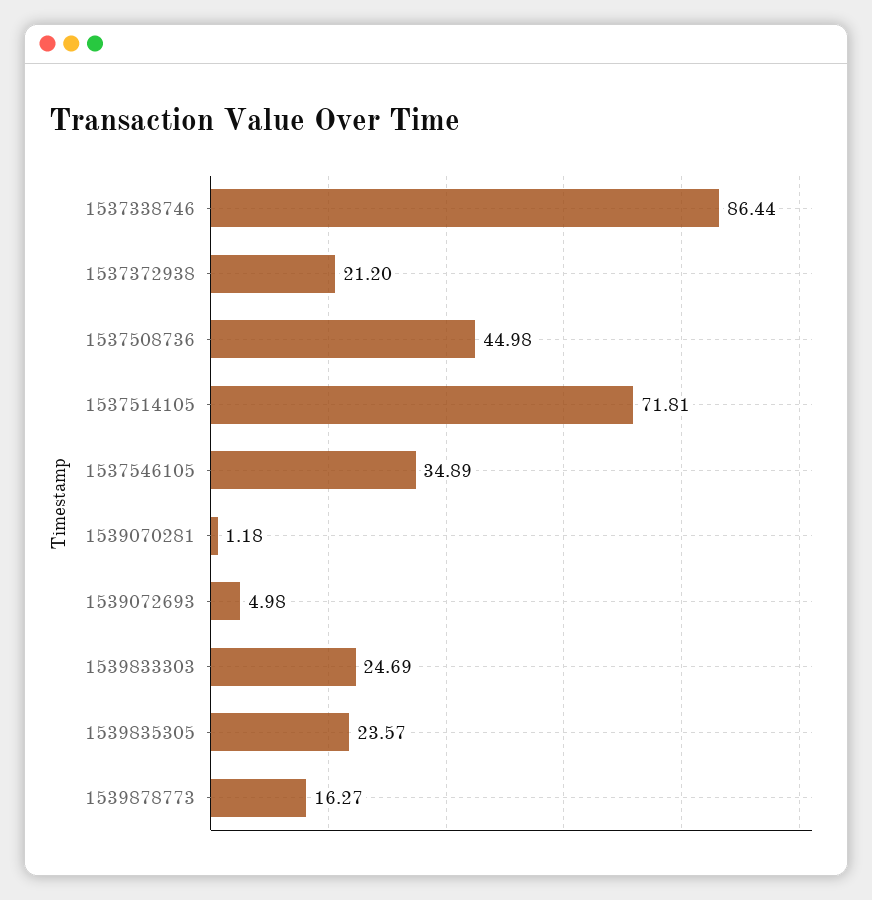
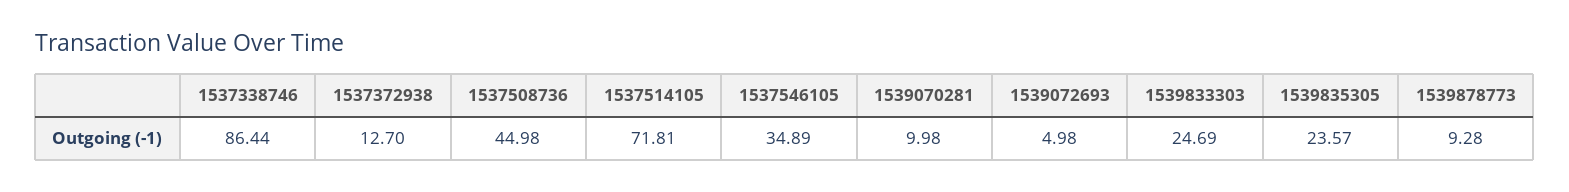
  {
    "1537338746": 86.44,
-   "1537372938": 21.2,
+   "1537372938": 12.7,
    "1537508736": 44.98,
    "1537514105": 71.81,
    "1537546105": 34.89,
-   "1539070281": 1.18,
+   "1539070281": 9.98,
    "1539072693": 4.98,
    "1539833303": 24.69,
    "1539835305": 23.57,
-   "1539878773": 16.27
+   "1539878773": 9.28
  }

